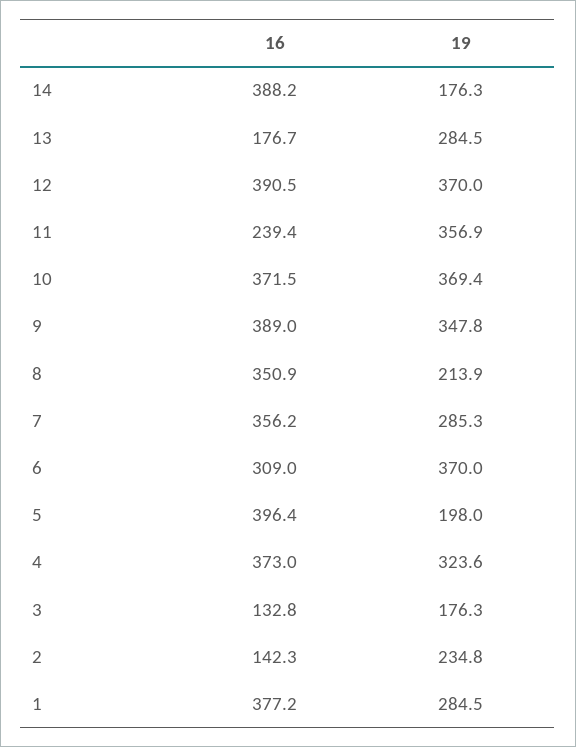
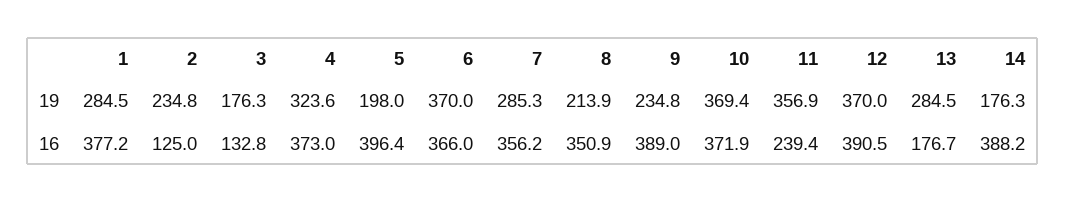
  {
    "16": {
      "14": 388.2,
      "13": 176.7,
      "12": 390.5,
      "11": 239.4,
-     "10": 371.5,
+     "10": 371.9,
      "9": 389,
      "8": 350.9,
      "7": 356.2,
-     "6": 309,
+     "6": 366,
      "5": 396.4,
      "4": 373,
      "3": 132.8,
-     "2": 142.3,
+     "2": 125,
      "1": 377.2
    },
    "19": {
      "14": 176.3,
      "13": 284.5,
      "12": 370,
      "11": 356.9,
      "10": 369.4,
-     "9": 347.8,
+     "9": 234.8,
      "8": 213.9,
      "7": 285.3,
      "6": 370,
      "5": 198,
      "4": 323.6,
      "3": 176.3,
      "2": 234.8,
      "1": 284.5
    }
  }

